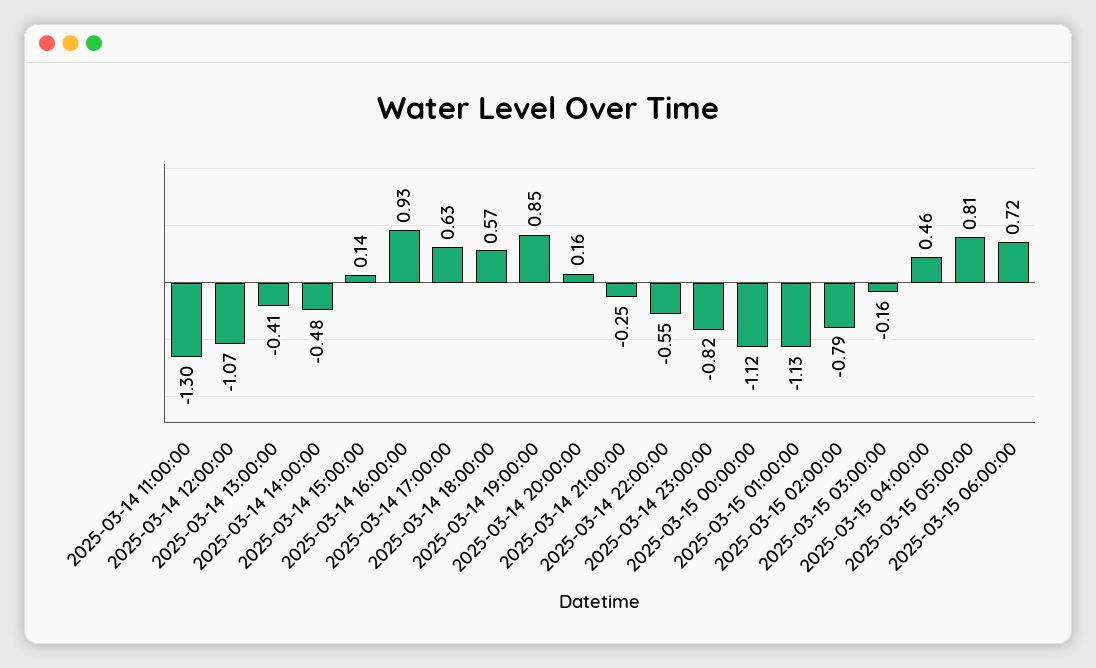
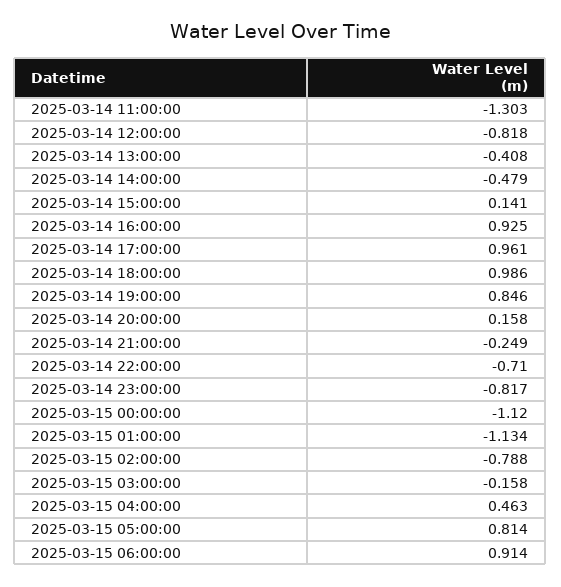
  {
    "2025-03-14 11:00:00": -1.303,
-   "2025-03-14 12:00:00": -1.07,
+   "2025-03-14 12:00:00": -0.818,
    "2025-03-14 13:00:00": -0.408,
    "2025-03-14 14:00:00": -0.479,
    "2025-03-14 15:00:00": 0.141,
    "2025-03-14 16:00:00": 0.925,
-   "2025-03-14 17:00:00": 0.63,
+   "2025-03-14 17:00:00": 0.961,
-   "2025-03-14 18:00:00": 0.57,
+   "2025-03-14 18:00:00": 0.986,
    "2025-03-14 19:00:00": 0.846,
    "2025-03-14 20:00:00": 0.158,
    "2025-03-14 21:00:00": -0.249,
-   "2025-03-14 22:00:00": -0.55,
+   "2025-03-14 22:00:00": -0.71,
    "2025-03-14 23:00:00": -0.817,
    "2025-03-15 00:00:00": -1.12,
    "2025-03-15 01:00:00": -1.134,
    "2025-03-15 02:00:00": -0.788,
    "2025-03-15 03:00:00": -0.158,
    "2025-03-15 04:00:00": 0.463,
    "2025-03-15 05:00:00": 0.814,
-   "2025-03-15 06:00:00": 0.72
+   "2025-03-15 06:00:00": 0.914
  }

